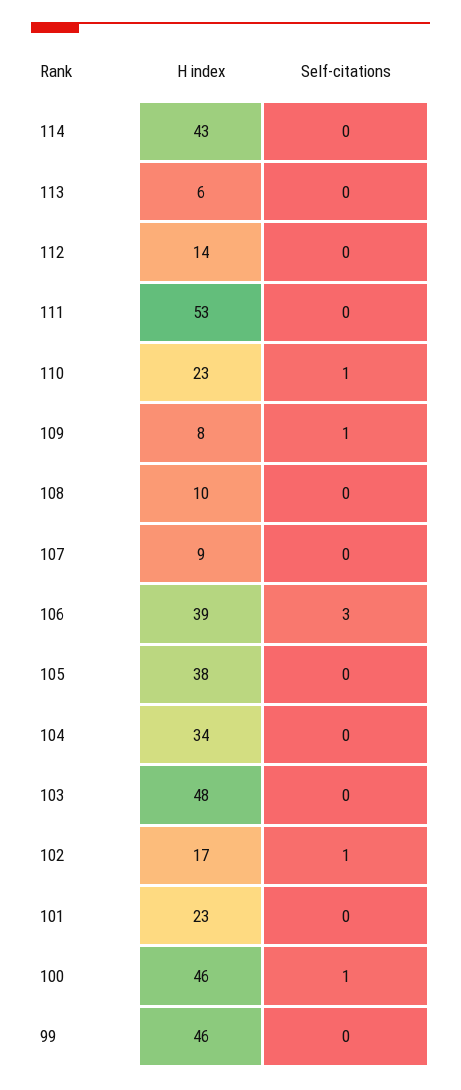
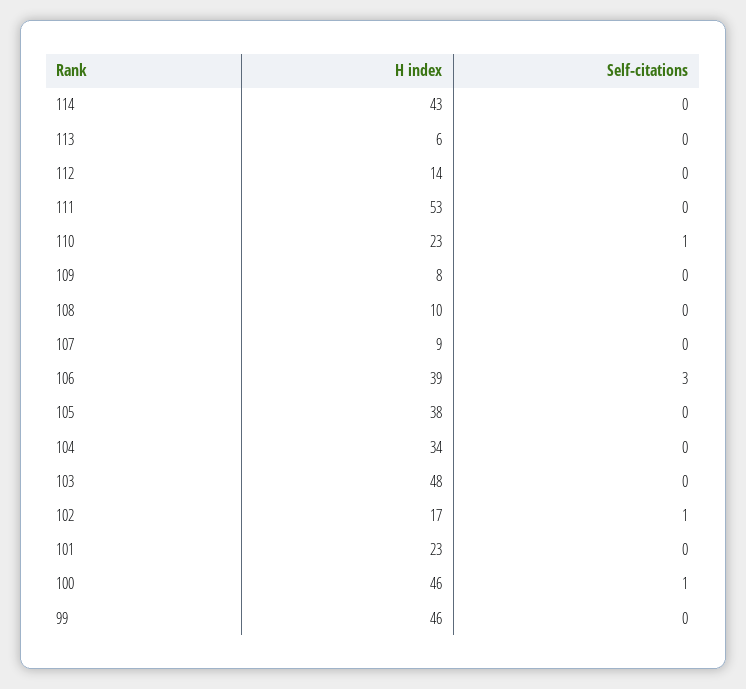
  {
    "H index": {
      "114": 43,
      "113": 6,
      "112": 14,
      "111": 53,
      "110": 23,
      "109": 8,
      "108": 10,
      "107": 9,
      "106": 39,
      "105": 38,
      "104": 34,
      "103": 48,
      "102": 17,
      "101": 23,
      "100": 46,
      "99": 46
    },
    "Self-citations": {
      "114": 0,
      "113": 0,
      "112": 0,
      "111": 0,
      "110": 1,
-     "109": 1,
+     "109": 0,
      "108": 0,
      "107": 0,
      "106": 3,
      "105": 0,
      "104": 0,
      "103": 0,
      "102": 1,
      "101": 0,
      "100": 1,
      "99": 0
    }
  }

